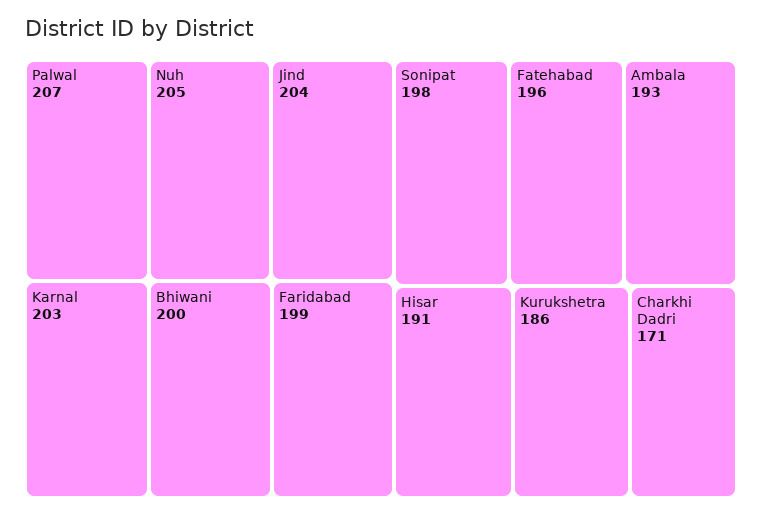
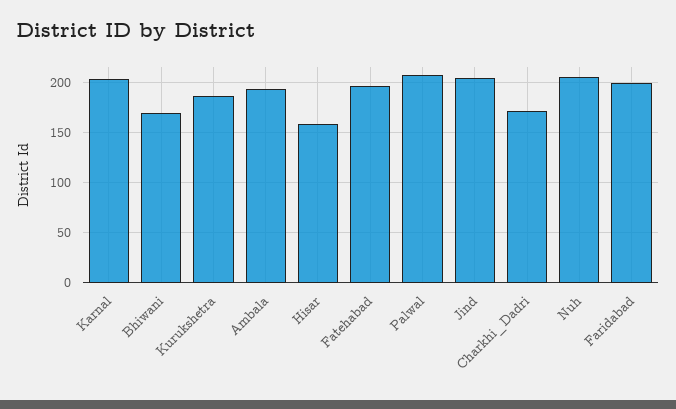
  {
    "Palwal": 207,
    "Nuh": 205,
    "Jind": 204,
    "Karnal": 203,
-   "Bhiwani": 200,
+   "Bhiwani": 170,
    "Faridabad": 199,
-   "Sonipat": 198,
    "Fatehabad": 196,
    "Ambala": 193,
-   "Hisar": 191,
+   "Hisar": 160,
    "Kurukshetra": 186,
    "Charkhi Dadri": 171
  }

